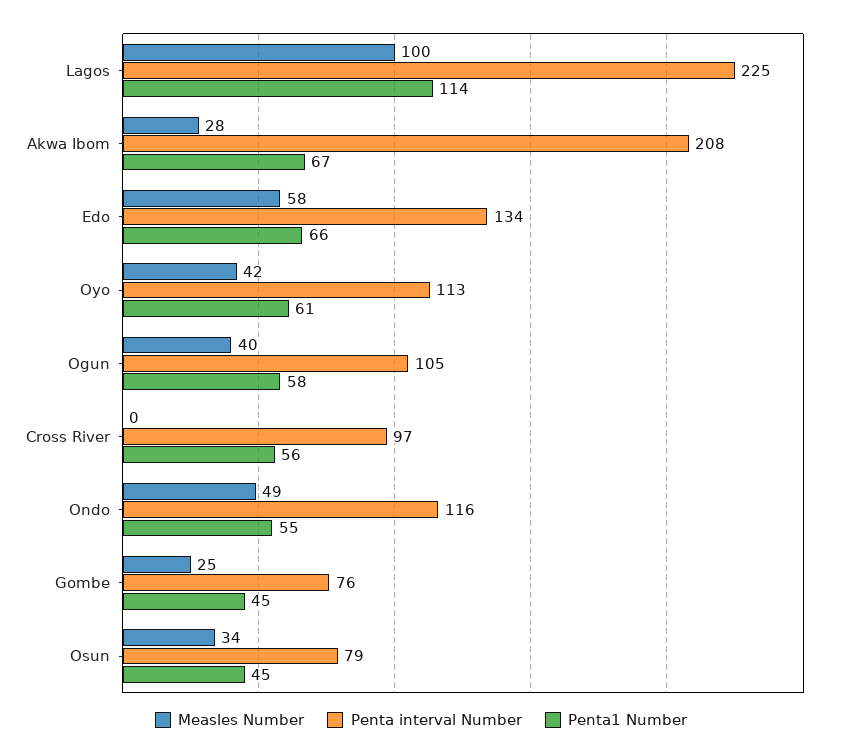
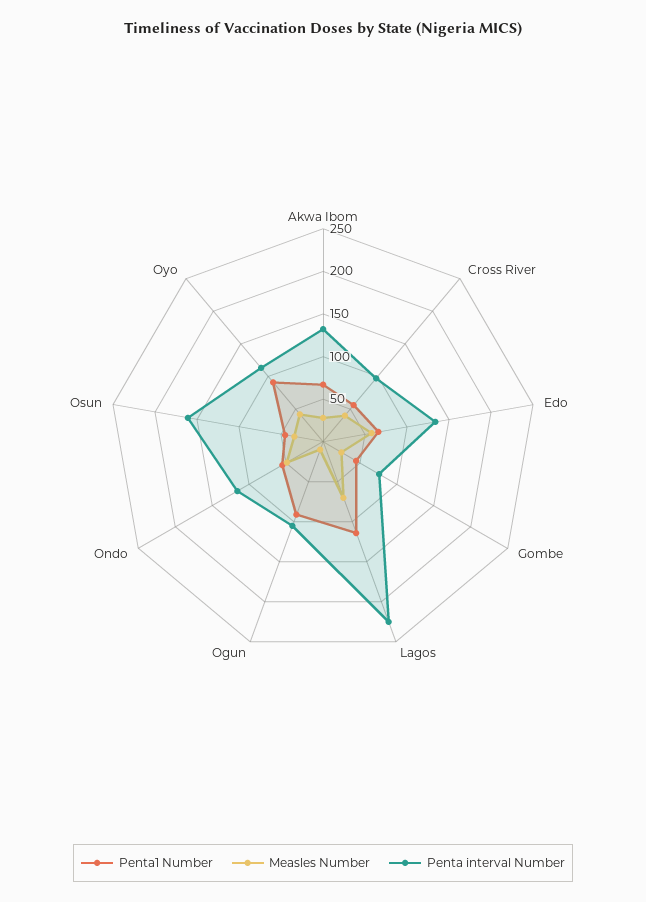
  {
    "Measles Number": {
-     "Lagos": 100,
+     "Lagos": 70,
      "Akwa Ibom": 28,
      "Edo": 58,
      "Oyo": 42,
-     "Ogun": 40,
+     "Ogun": 10,
-     "Cross River": 0,
+     "Cross River": 40,
      "Ondo": 49,
      "Gombe": 25,
      "Osun": 34
    },
    "Penta interval Number": {
      "Lagos": 225,
-     "Akwa Ibom": 208,
+     "Akwa Ibom": 130,
      "Edo": 134,
      "Oyo": 113,
      "Ogun": 105,
      "Cross River": 97,
      "Ondo": 116,
      "Gombe": 76,
-     "Osun": 79
+     "Osun": 160
    },
    "Penta1 Number": {
      "Lagos": 114,
      "Akwa Ibom": 67,
      "Edo": 66,
-     "Oyo": 61,
+     "Oyo": 90,
-     "Ogun": 58,
+     "Ogun": 90,
      "Cross River": 56,
      "Ondo": 55,
      "Gombe": 45,
      "Osun": 45
    }
  }

